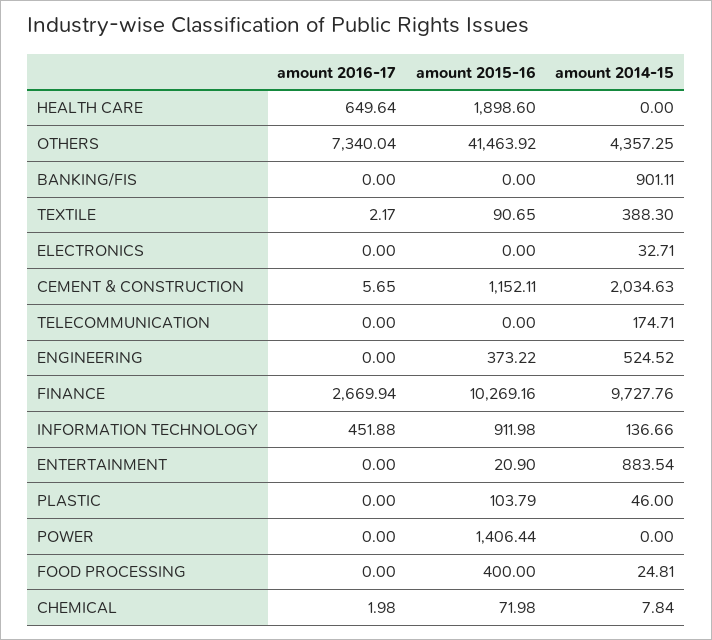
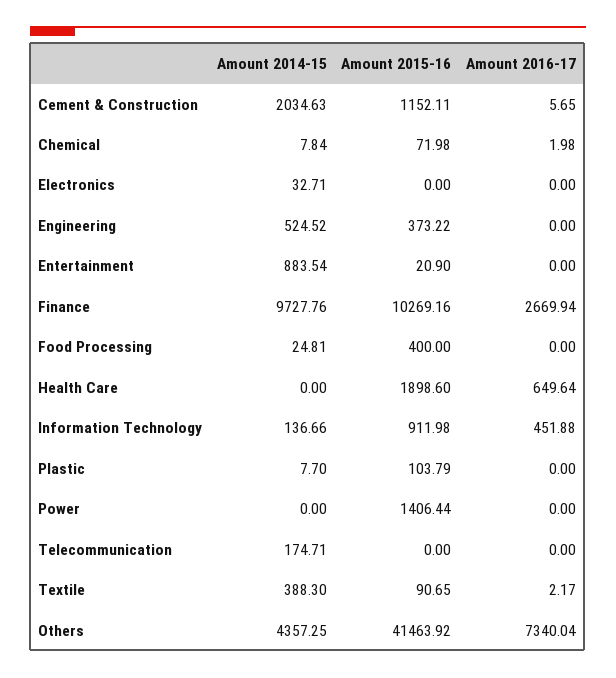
  {
    "amount 2016-17": {
      "HEALTH CARE": 649.64,
      "OTHERS": 7340.04,
-     "BANKING/FIS": 0,
      "TEXTILE": 2.17,
      "ELECTRONICS": 0,
      "CEMENT & CONSTRUCTION": 5.65,
      "TELECOMMUNICATION": 0,
      "ENGINEERING": 0,
      "FINANCE": 2669.94,
      "INFORMATION TECHNOLOGY": 451.88,
      "ENTERTAINMENT": 0,
      "PLASTIC": 0,
      "POWER": 0,
      "FOOD PROCESSING": 0,
      "CHEMICAL": 1.98
    },
    "amount 2015-16": {
      "HEALTH CARE": 1898.6,
      "OTHERS": 41463.92,
-     "BANKING/FIS": 0,
      "TEXTILE": 90.65,
      "ELECTRONICS": 0,
      "CEMENT & CONSTRUCTION": 1152.11,
      "TELECOMMUNICATION": 0,
      "ENGINEERING": 373.22,
      "FINANCE": 10269.16,
      "INFORMATION TECHNOLOGY": 911.98,
      "ENTERTAINMENT": 20.9,
      "PLASTIC": 103.79,
      "POWER": 1406.44,
      "FOOD PROCESSING": 400,
      "CHEMICAL": 71.98
    },
    "amount 2014-15": {
      "HEALTH CARE": 0,
      "OTHERS": 4357.25,
-     "BANKING/FIS": 901.11,
      "TEXTILE": 388.3,
      "ELECTRONICS": 32.71,
      "CEMENT & CONSTRUCTION": 2034.63,
      "TELECOMMUNICATION": 174.71,
      "ENGINEERING": 524.52,
      "FINANCE": 9727.76,
      "INFORMATION TECHNOLOGY": 136.66,
      "ENTERTAINMENT": 883.54,
-     "PLASTIC": 46,
+     "PLASTIC": 7.7,
      "POWER": 0,
      "FOOD PROCESSING": 24.81,
      "CHEMICAL": 7.84
    }
  }

